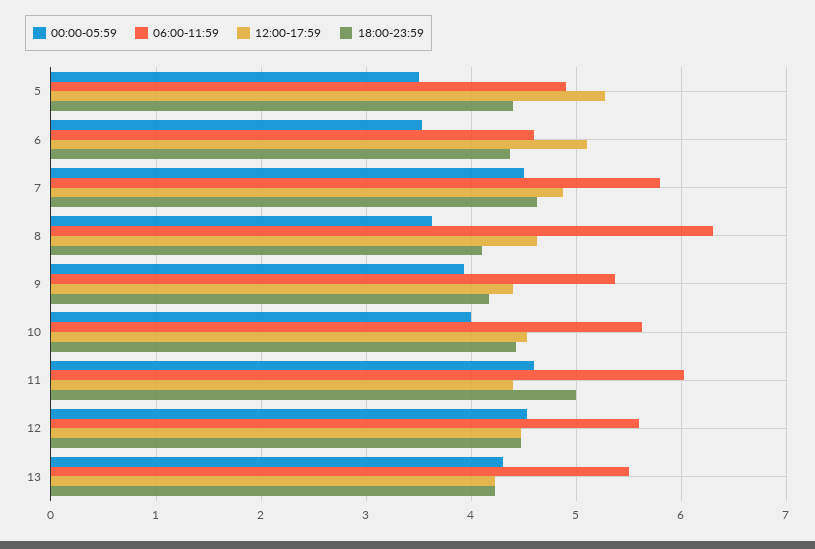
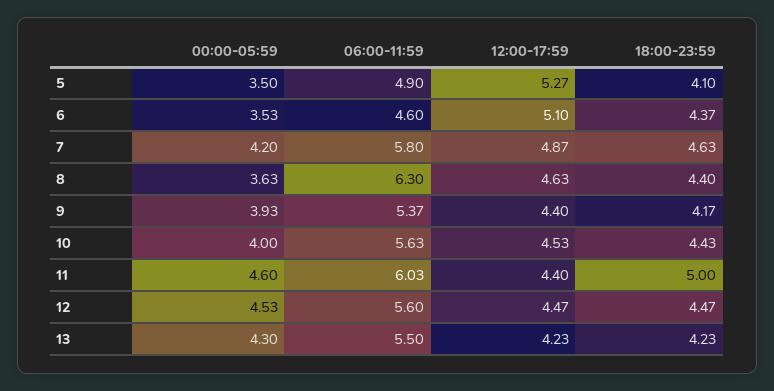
  {
    "00:00-05:59": {
      "5": 3.5,
      "6": 3.53,
-     "7": 4.5,
+     "7": 4.2,
      "8": 3.63,
      "9": 3.93,
      "10": 4,
      "11": 4.6,
      "12": 4.53,
      "13": 4.3
    },
    "06:00-11:59": {
      "5": 4.9,
      "6": 4.6,
      "7": 5.8,
      "8": 6.3,
      "9": 5.37,
      "10": 5.63,
      "11": 6.03,
      "12": 5.6,
      "13": 5.5
    },
    "12:00-17:59": {
      "5": 5.27,
      "6": 5.1,
      "7": 4.87,
      "8": 4.63,
      "9": 4.4,
      "10": 4.53,
      "11": 4.4,
      "12": 4.47,
      "13": 4.23
    },
    "18:00-23:59": {
-     "5": 4.4,
+     "5": 4.1,
      "6": 4.37,
      "7": 4.63,
-     "8": 4.1,
+     "8": 4.4,
      "9": 4.17,
      "10": 4.43,
      "11": 5,
      "12": 4.47,
      "13": 4.23
    }
  }

